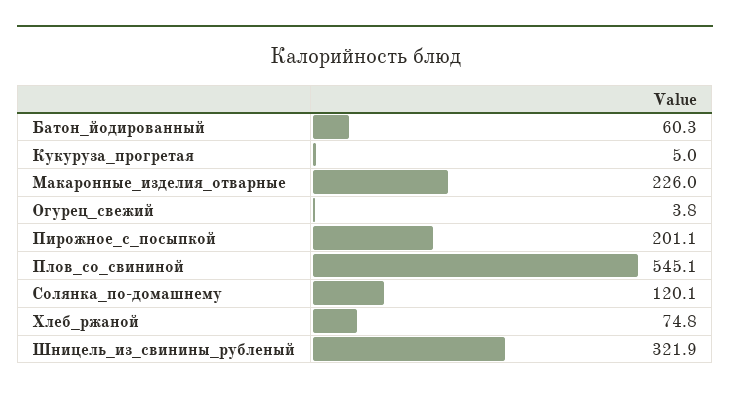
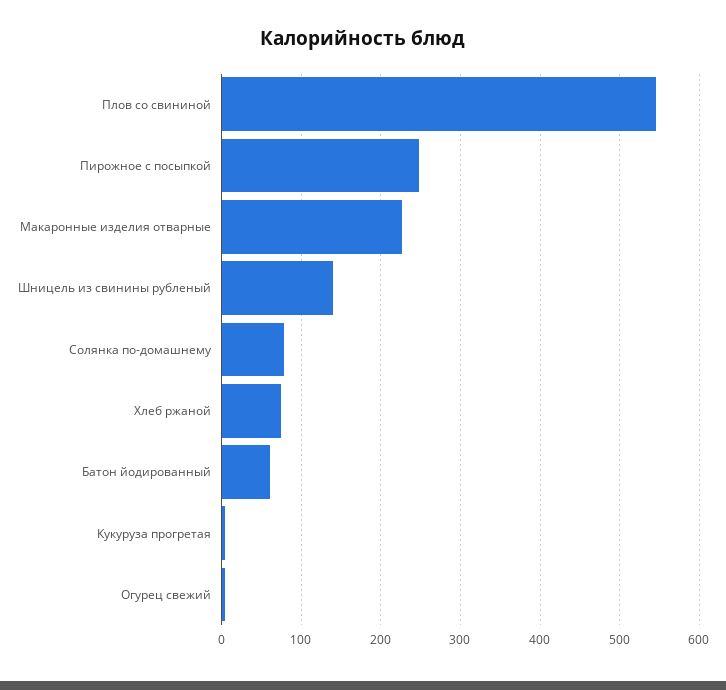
  {
    "Батон_йодированный": 60.3,
    "Кукуруза_прогретая": 5,
    "Макаронные_изделия_отварные": 226,
    "Огурец_свежий": 3.8,
-   "Пирожное_с_посыпкой": 201.1,
+   "Пирожное_с_посыпкой": 250,
    "Плов_со_свининой": 545.1,
-   "Солянка_по-домашнему": 120.1,
+   "Солянка_по-домашнему": 80,
    "Хлеб_ржаной": 74.8,
-   "Шницель_из_свинины_рубленый": 321.9
+   "Шницель_из_свинины_рубленый": 140
  }

